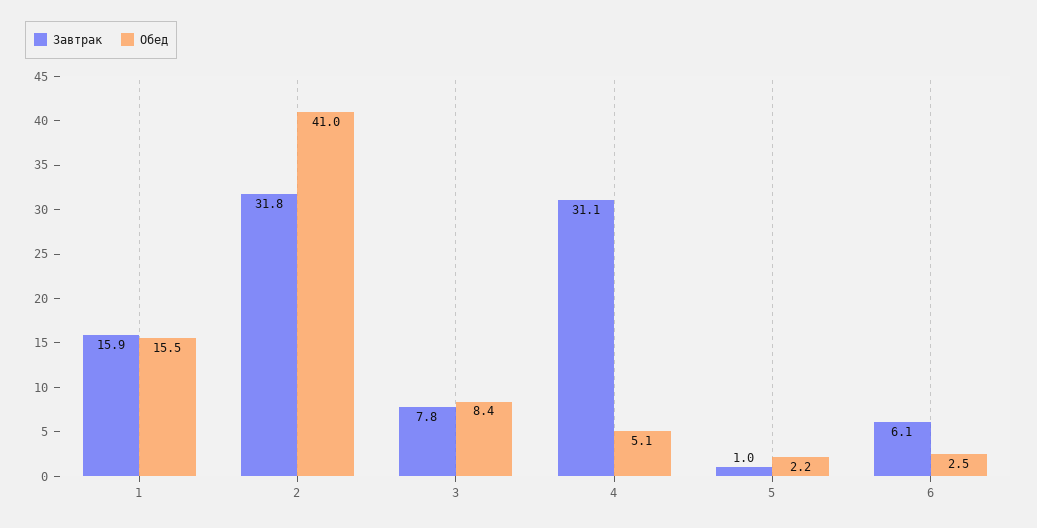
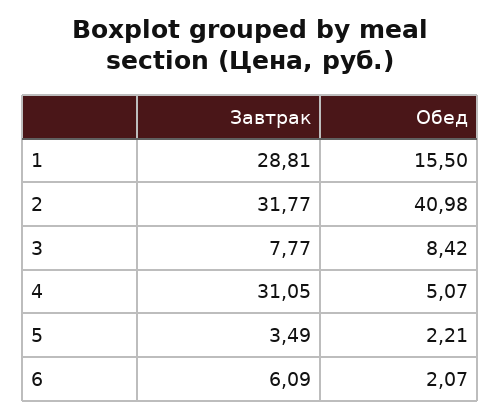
  {
    "Завтрак": {
-     "1": 15.9,
+     "1": 28.81,
      "2": 31.77,
      "3": 7.77,
      "4": 31.05,
-     "5": 1,
+     "5": 3.49,
      "6": 6.09
    },
    "Обед": {
      "1": 15.5,
      "2": 40.98,
      "3": 8.42,
      "4": 5.07,
      "5": 2.21,
-     "6": 2.5
+     "6": 2.07
    }
  }

